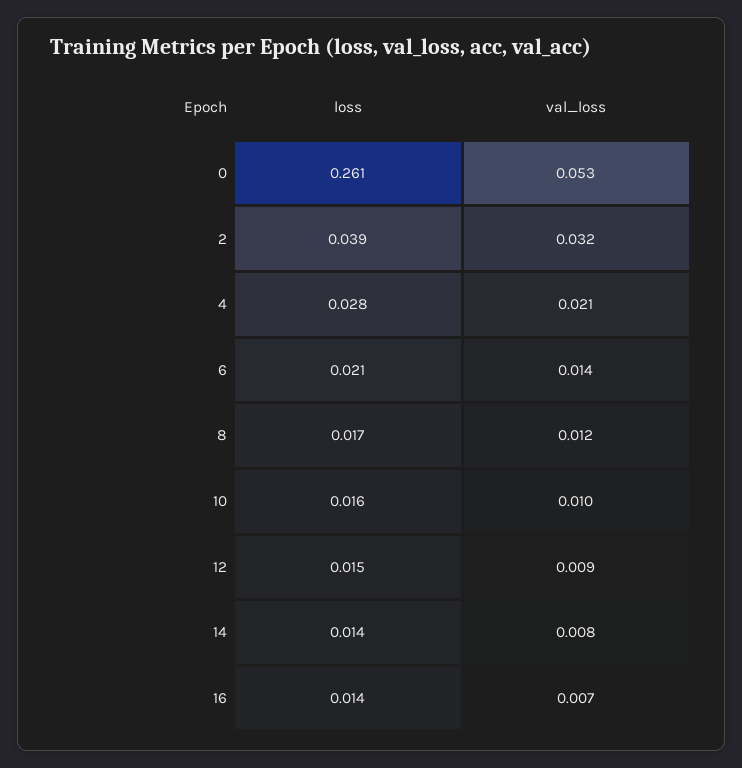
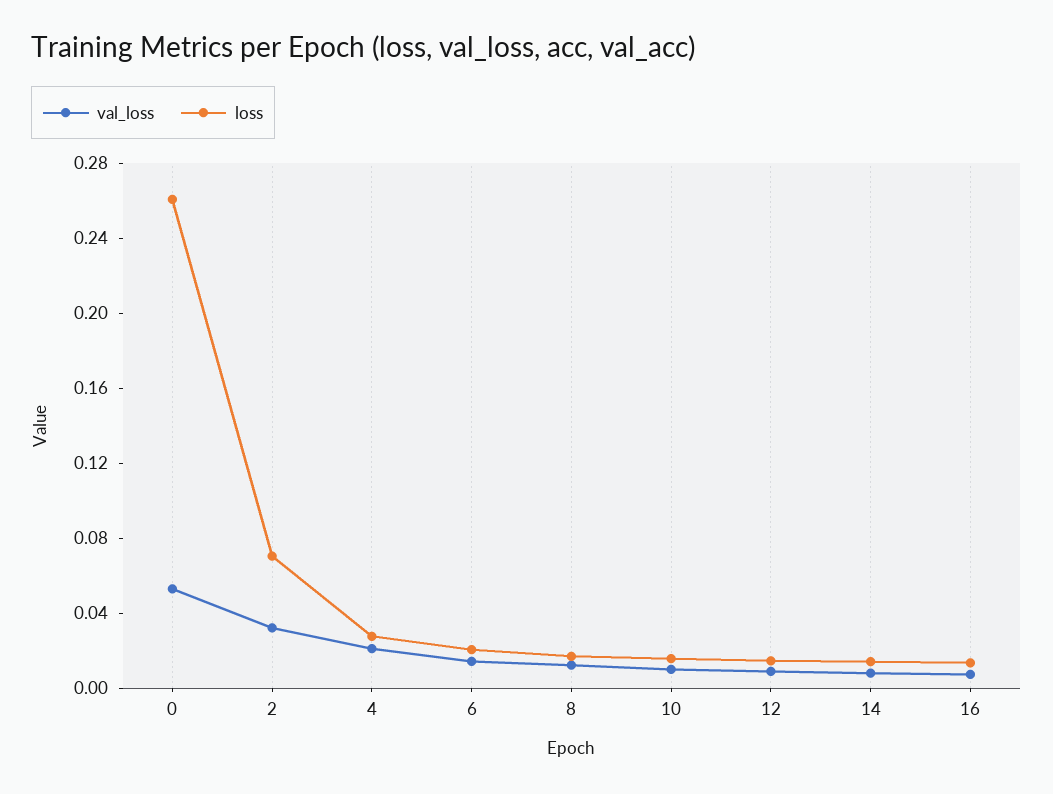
  {
    "loss": {
      "0": 0.261,
-     "2": 0.039,
+     "2": 0.07,
      "4": 0.028,
      "6": 0.021,
      "8": 0.017,
      "10": 0.016,
      "12": 0.015,
      "14": 0.014,
      "16": 0.014
    },
    "val_loss": {
      "0": 0.053,
      "2": 0.032,
      "4": 0.021,
      "6": 0.014,
      "8": 0.012,
      "10": 0.01,
      "12": 0.009,
      "14": 0.008,
      "16": 0.007
    }
  }

